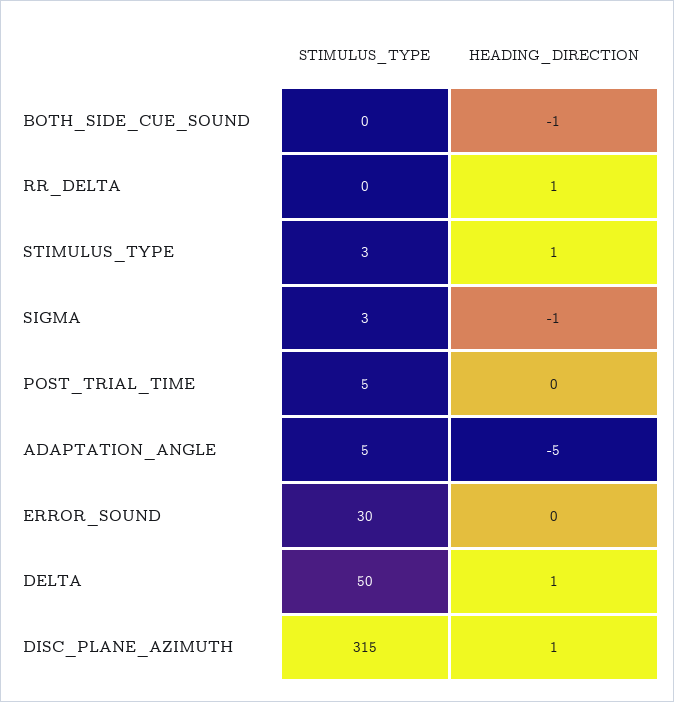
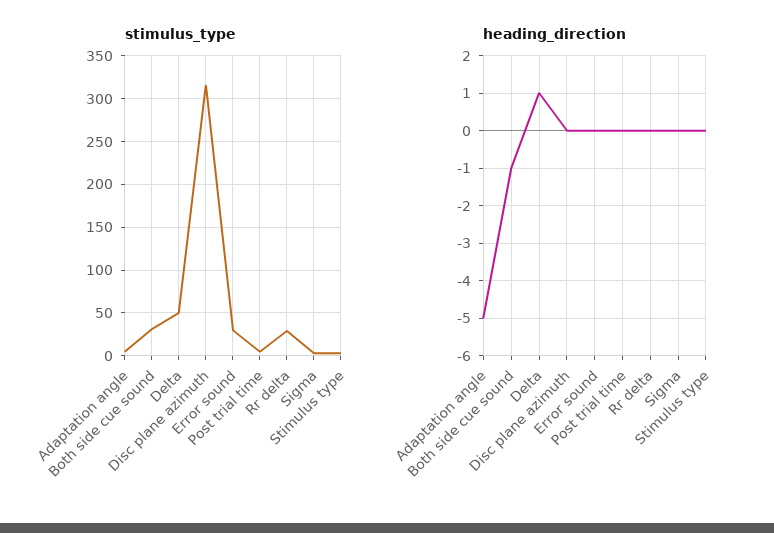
  {
    "STIMULUS_TYPE": {
-     "BOTH_SIDE_CUE_SOUND": 0,
+     "BOTH_SIDE_CUE_SOUND": 30,
-     "RR_DELTA": 0,
+     "RR_DELTA": 30,
      "STIMULUS_TYPE": 3,
      "SIGMA": 3,
      "POST_TRIAL_TIME": 5,
      "ADAPTATION_ANGLE": 5,
      "ERROR_SOUND": 30,
      "DELTA": 50,
      "DISC_PLANE_AZIMUTH": 315
    },
    "HEADING_DIRECTION": {
      "BOTH_SIDE_CUE_SOUND": -1,
-     "RR_DELTA": 1,
+     "RR_DELTA": 0,
-     "STIMULUS_TYPE": 1,
+     "STIMULUS_TYPE": 0,
-     "SIGMA": -1,
+     "SIGMA": 0,
      "POST_TRIAL_TIME": 0,
      "ADAPTATION_ANGLE": -5,
      "ERROR_SOUND": 0,
      "DELTA": 1,
-     "DISC_PLANE_AZIMUTH": 1
+     "DISC_PLANE_AZIMUTH": 0
    }
  }

